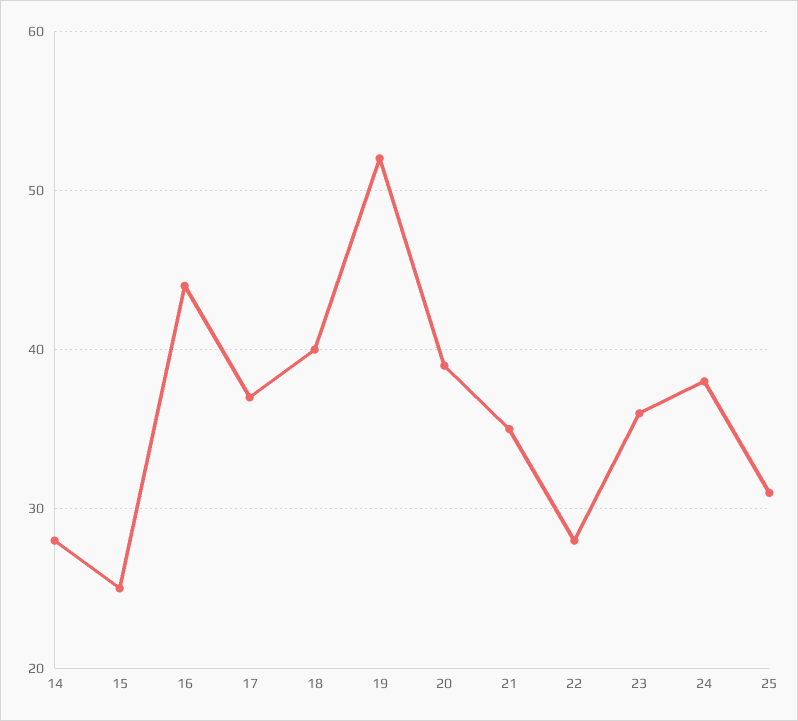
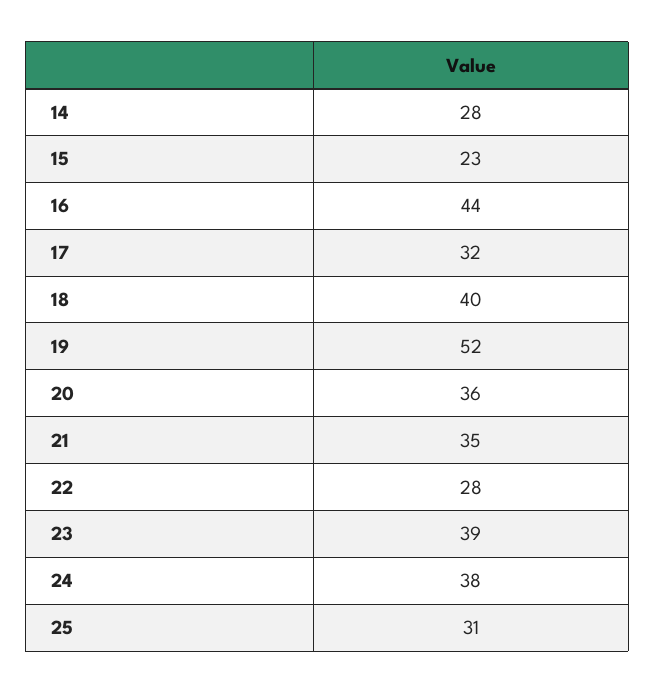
  {
    "14": 28,
-   "15": 25,
+   "15": 23,
    "16": 44,
-   "17": 37,
+   "17": 32,
    "18": 40,
    "19": 52,
-   "20": 39,
+   "20": 36,
    "21": 35,
    "22": 28,
-   "23": 36,
+   "23": 39,
    "24": 38,
    "25": 31
  }

